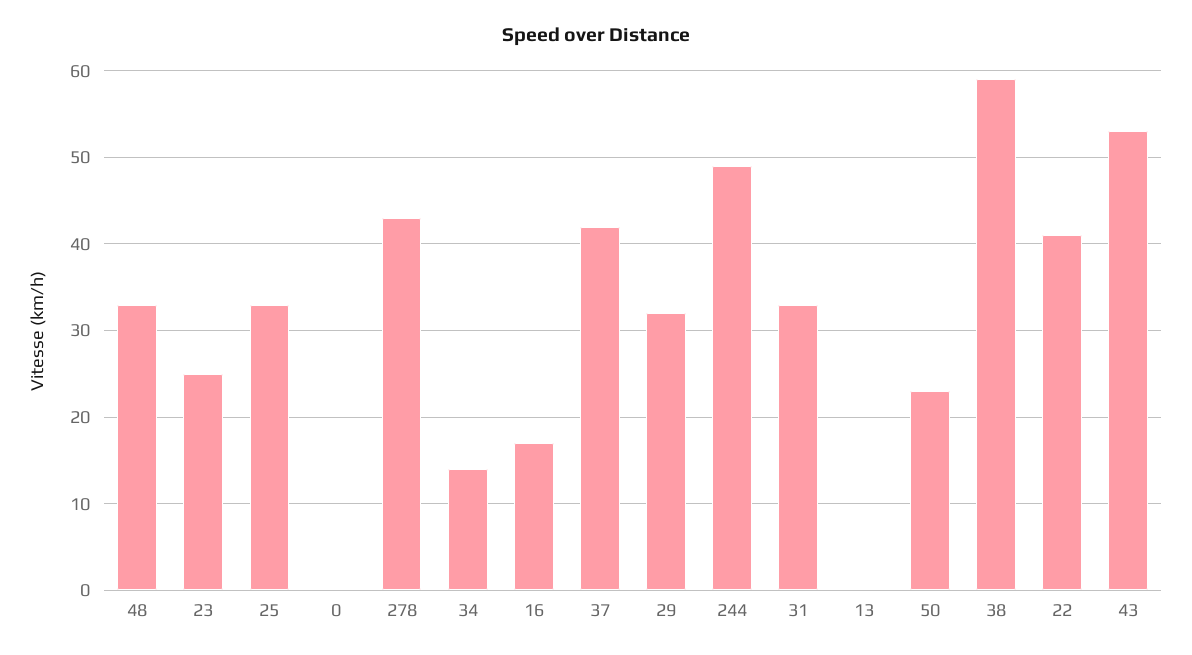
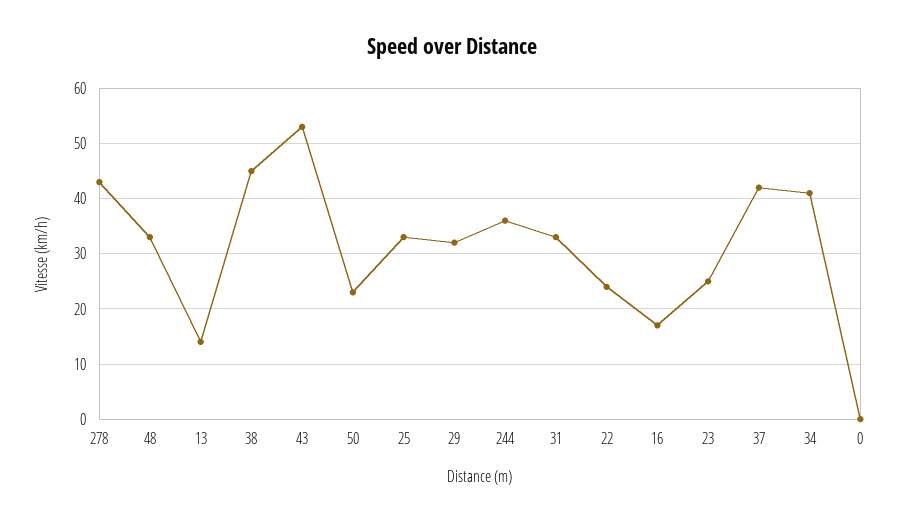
  {
    "48": 33,
    "23": 25,
    "25": 33,
    "0": 0,
    "278": 43,
-   "34": 14,
+   "34": 40,
    "16": 17,
    "37": 42,
    "29": 32,
-   "244": 49,
+   "244": 35,
    "31": 33,
-   "13": 0,
+   "13": 15,
    "50": 23,
-   "38": 59,
+   "38": 45,
-   "22": 41,
+   "22": 25,
    "43": 53
  }

